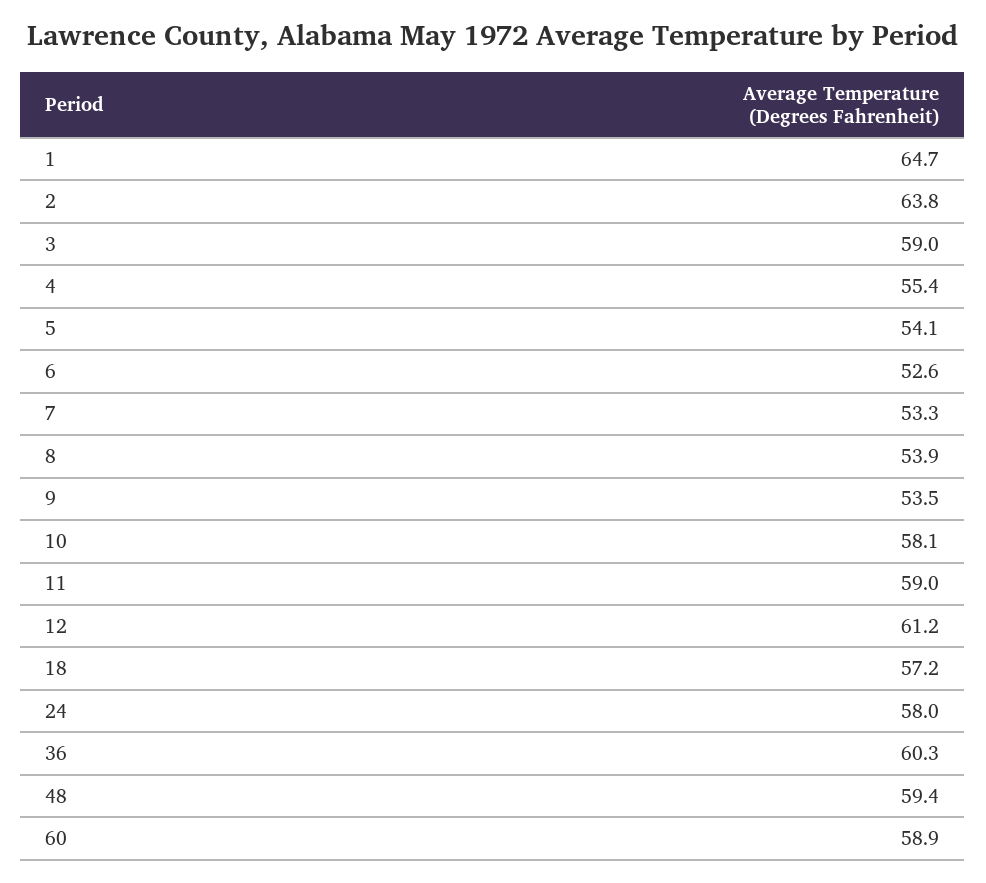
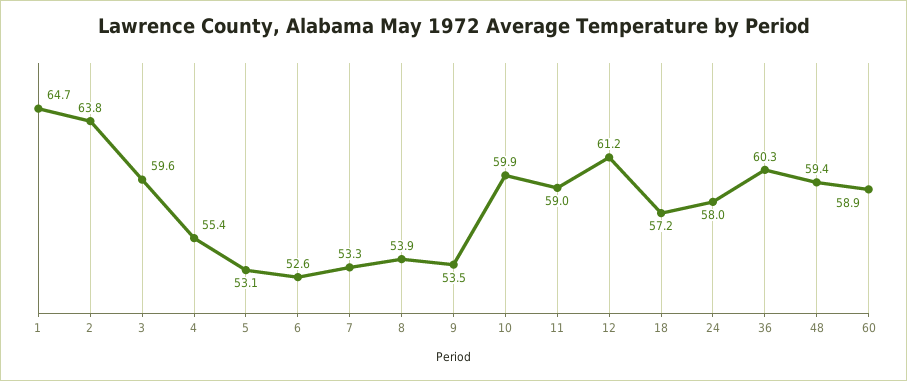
  {
    "1": 64.7,
    "2": 63.8,
-   "3": 59,
+   "3": 59.6,
    "4": 55.4,
-   "5": 54.1,
+   "5": 53.1,
    "6": 52.6,
    "7": 53.3,
    "8": 53.9,
    "9": 53.5,
-   "10": 58.1,
+   "10": 59.9,
    "11": 59,
    "12": 61.2,
    "18": 57.2,
    "24": 58,
    "36": 60.3,
    "48": 59.4,
    "60": 58.9
  }

